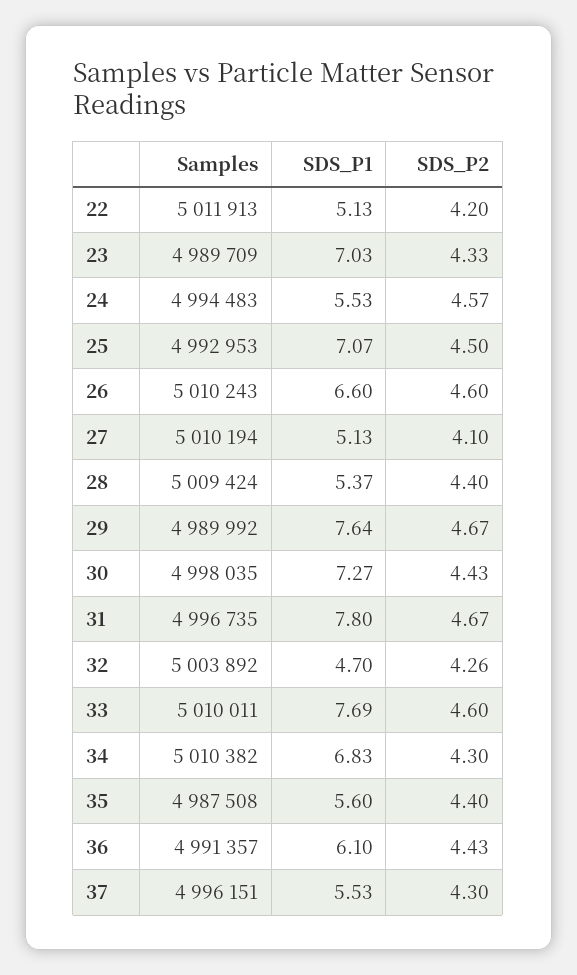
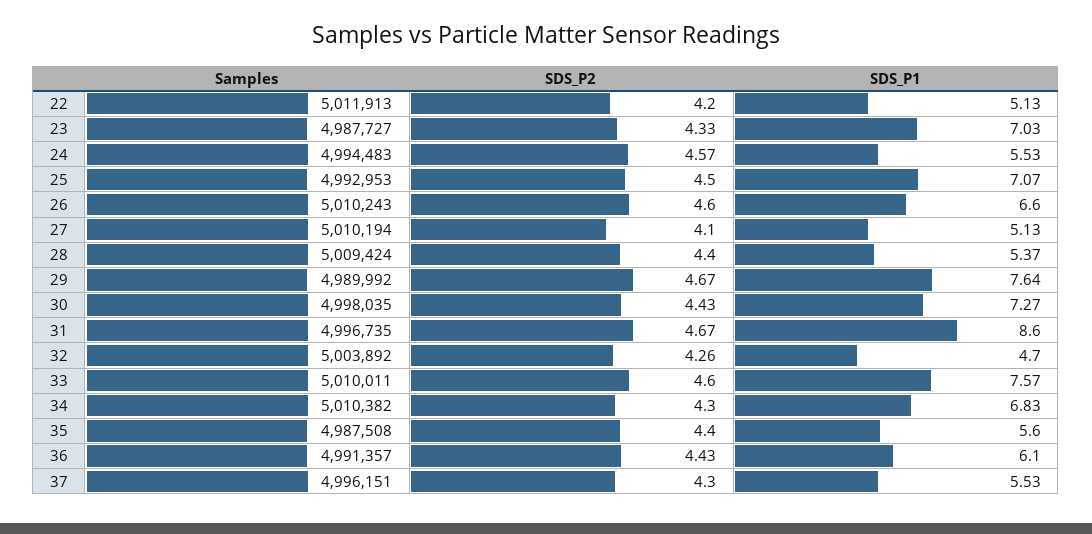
  {
    "Samples": {
      "22": 5011913,
-     "23": 4989709,
+     "23": 4987727,
      "24": 4994483,
      "25": 4992953,
      "26": 5010243,
      "27": 5010194,
      "28": 5009424,
      "29": 4989992,
      "30": 4998035,
      "31": 4996735,
      "32": 5003892,
      "33": 5010011,
      "34": 5010382,
      "35": 4987508,
      "36": 4991357,
      "37": 4996151
    },
    "SDS_P1": {
      "22": 5.13,
      "23": 7.03,
      "24": 5.53,
      "25": 7.07,
      "26": 6.6,
      "27": 5.13,
      "28": 5.37,
      "29": 7.64,
      "30": 7.27,
-     "31": 7.8,
+     "31": 8.6,
      "32": 4.7,
-     "33": 7.69,
+     "33": 7.57,
      "34": 6.83,
      "35": 5.6,
      "36": 6.1,
      "37": 5.53
    },
    "SDS_P2": {
      "22": 4.2,
      "23": 4.33,
      "24": 4.57,
      "25": 4.5,
      "26": 4.6,
      "27": 4.1,
      "28": 4.4,
      "29": 4.67,
      "30": 4.43,
      "31": 4.67,
      "32": 4.26,
      "33": 4.6,
      "34": 4.3,
      "35": 4.4,
      "36": 4.43,
      "37": 4.3
    }
  }

